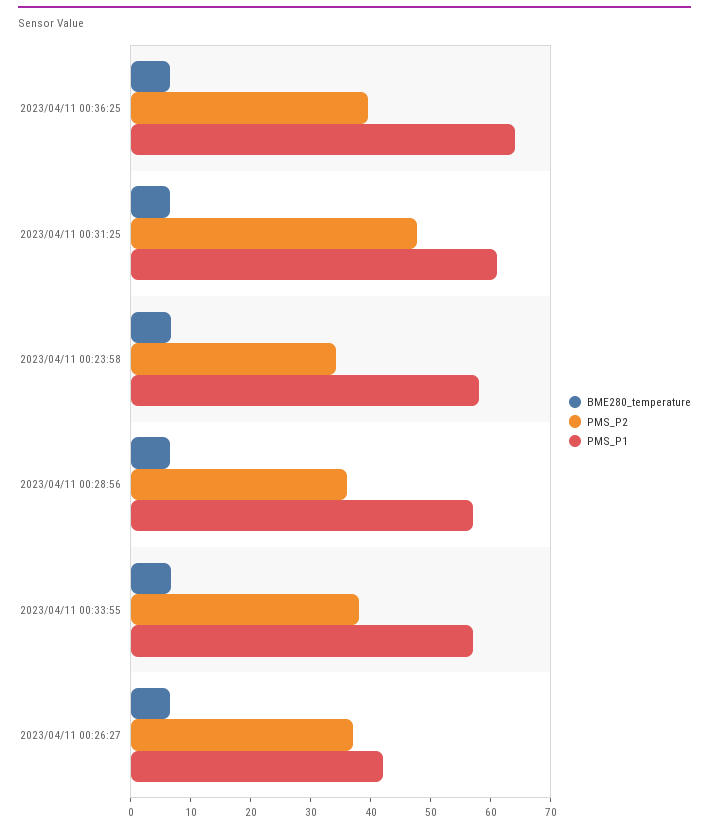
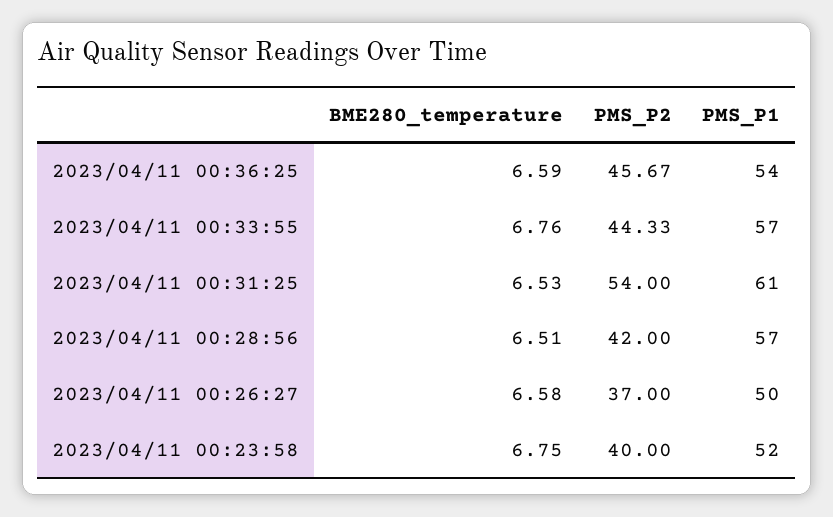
  {
    "BME280_temperature": {
      "2023/04/11 00:36:25": 6.59,
      "2023/04/11 00:31:25": 6.53,
      "2023/04/11 00:23:58": 6.75,
      "2023/04/11 00:28:56": 6.51,
      "2023/04/11 00:33:55": 6.76,
      "2023/04/11 00:26:27": 6.58
    },
    "PMS_P2": {
-     "2023/04/11 00:36:25": 40,
+     "2023/04/11 00:36:25": 45.67,
-     "2023/04/11 00:31:25": 48,
+     "2023/04/11 00:31:25": 54,
-     "2023/04/11 00:23:58": 34,
+     "2023/04/11 00:23:58": 40,
-     "2023/04/11 00:28:56": 36,
+     "2023/04/11 00:28:56": 42,
-     "2023/04/11 00:33:55": 38,
+     "2023/04/11 00:33:55": 44.33,
      "2023/04/11 00:26:27": 37
    },
    "PMS_P1": {
-     "2023/04/11 00:36:25": 64,
+     "2023/04/11 00:36:25": 54,
      "2023/04/11 00:31:25": 61,
-     "2023/04/11 00:23:58": 58,
+     "2023/04/11 00:23:58": 52,
      "2023/04/11 00:28:56": 57,
      "2023/04/11 00:33:55": 57,
-     "2023/04/11 00:26:27": 42
+     "2023/04/11 00:26:27": 50
    }
  }

